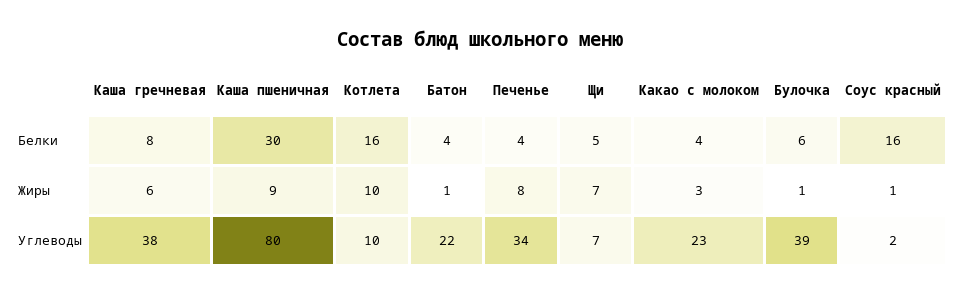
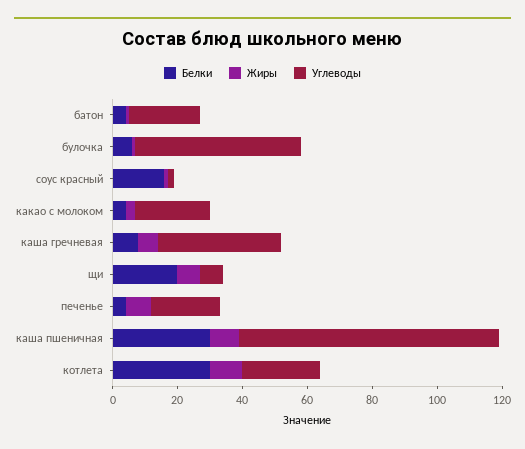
  {
    "Белки": {
      "Каша гречневая": 8,
      "Каша пшеничная": 30,
-     "Котлета": 16,
+     "Котлета": 30,
      "Батон": 4,
      "Печенье": 4,
-     "Щи": 5,
+     "Щи": 20,
      "Какао с молоком": 4,
      "Булочка": 6,
      "Соус красный": 16
    },
    "Жиры": {
      "Каша гречневая": 6,
      "Каша пшеничная": 9,
      "Котлета": 10,
      "Батон": 1,
      "Печенье": 8,
      "Щи": 7,
      "Какао с молоком": 3,
      "Булочка": 1,
      "Соус красный": 1
    },
    "Углеводы": {
      "Каша гречневая": 38,
      "Каша пшеничная": 80,
-     "Котлета": 10,
+     "Котлета": 25,
      "Батон": 22,
-     "Печенье": 34,
+     "Печенье": 20,
      "Щи": 7,
      "Какао с молоком": 23,
-     "Булочка": 39,
+     "Булочка": 50,
      "Соус красный": 2
    }
  }

